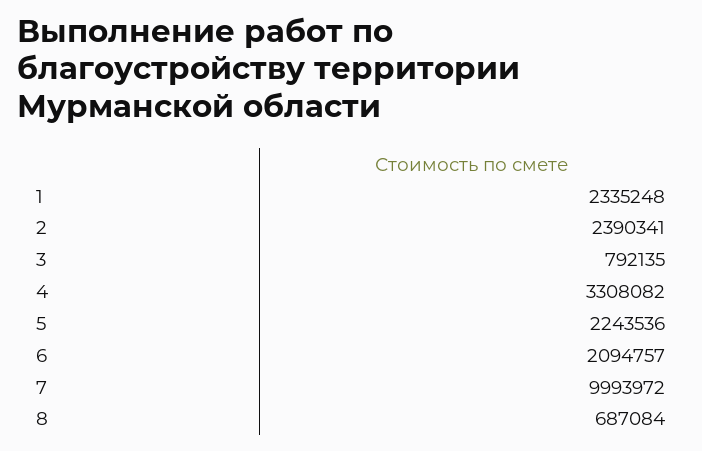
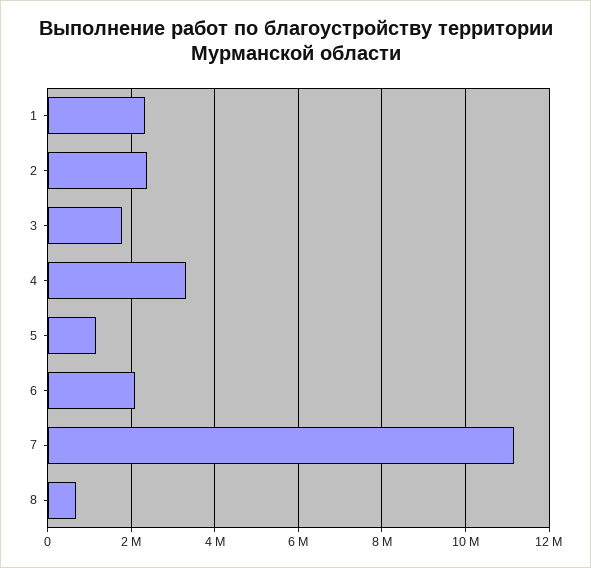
  {
    "1": 2335248,
    "2": 2390341,
-   "3": 792135,
+   "3": 1800000,
    "4": 3308082,
-   "5": 2243536,
+   "5": 1200000,
    "6": 2094757,
-   "7": 9993972,
+   "7": 11200000,
    "8": 687084
  }

